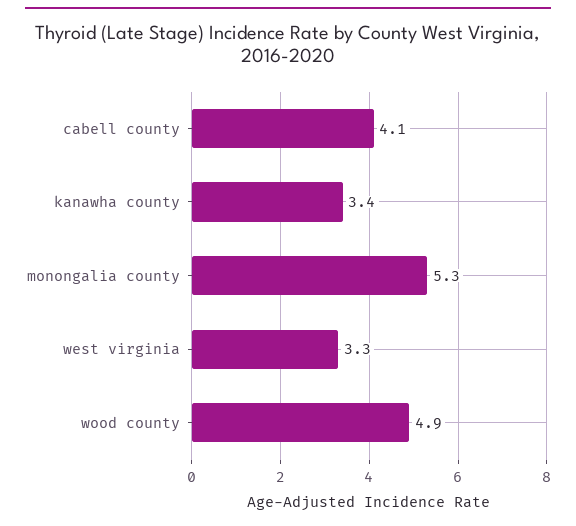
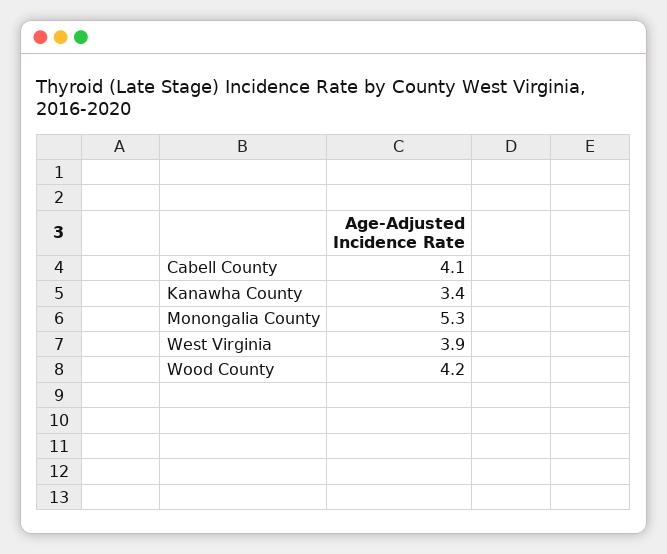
  {
    "cabell county": 4.1,
    "kanawha county": 3.4,
    "monongalia county": 5.3,
-   "west virginia": 3.3,
+   "west virginia": 3.9,
-   "wood county": 4.9
+   "wood county": 4.2
  }

